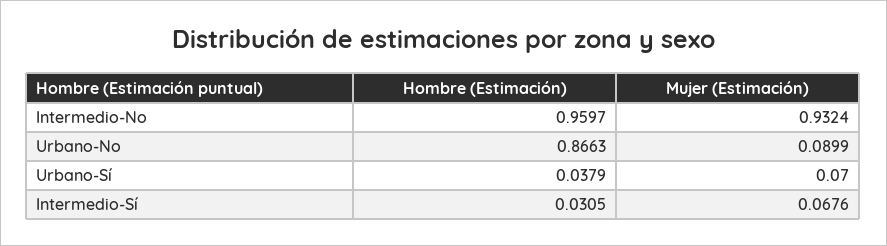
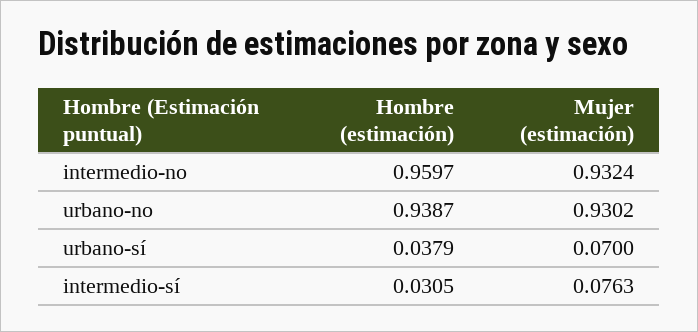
  {
    "Hombre (Estimación)": {
      "Intermedio-No": 0.9597,
-     "Urbano-No": 0.8663,
+     "Urbano-No": 0.9387,
      "Urbano-Sí": 0.0379,
      "Intermedio-Sí": 0.0305
    },
    "Mujer (Estimación)": {
      "Intermedio-No": 0.9324,
-     "Urbano-No": 0.0899,
+     "Urbano-No": 0.9302,
      "Urbano-Sí": 0.07,
-     "Intermedio-Sí": 0.0676
+     "Intermedio-Sí": 0.0763
    }
  }

